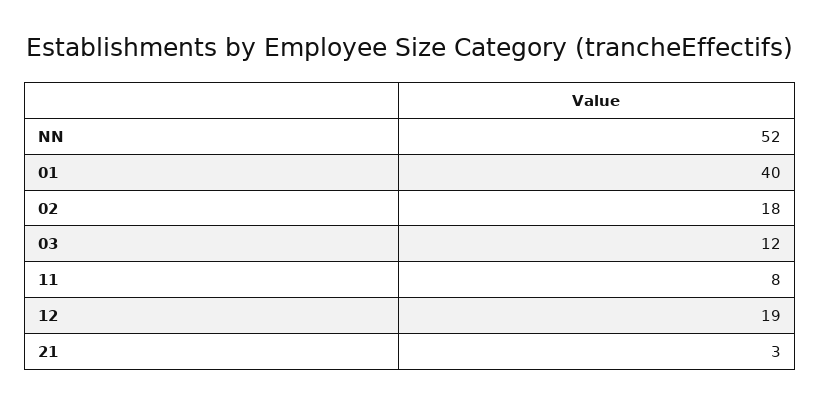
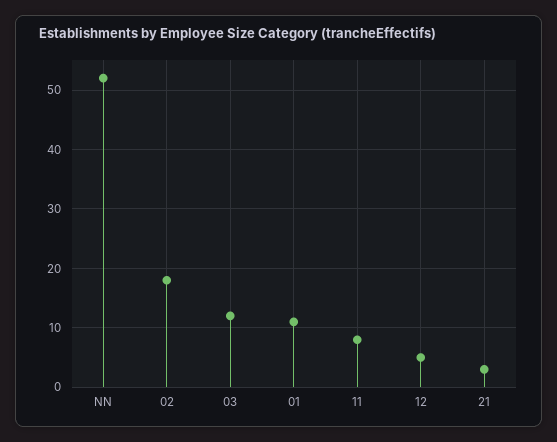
  {
    "NN": 52,
-   "01": 40,
+   "01": 10,
    "02": 18,
    "03": 12,
    "11": 8,
-   "12": 19,
+   "12": 5,
    "21": 3
  }

